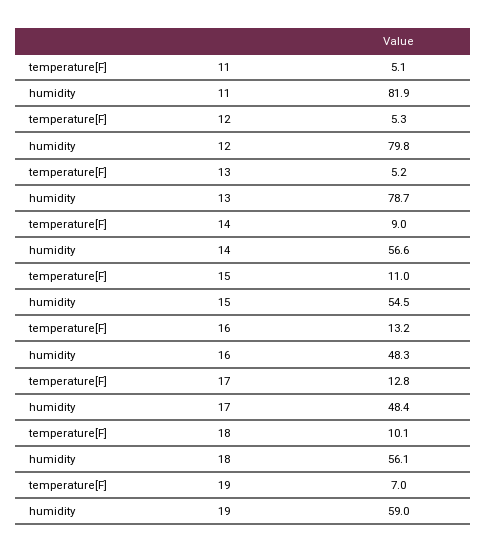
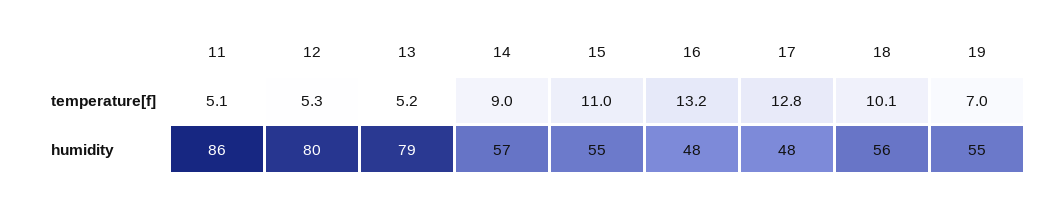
  {
    "temperature[F]": {
      "11": 5.1,
      "12": 5.3,
      "13": 5.2,
      "14": 9,
      "15": 11,
      "16": 13.2,
      "17": 12.8,
      "18": 10.1,
      "19": 7
    },
    "humidity": {
-     "11": 81.9,
+     "11": 86,
      "12": 79.8,
      "13": 78.7,
      "14": 56.6,
      "15": 54.5,
      "16": 48.3,
      "17": 48.4,
      "18": 56.1,
-     "19": 59
+     "19": 55
    }
  }

